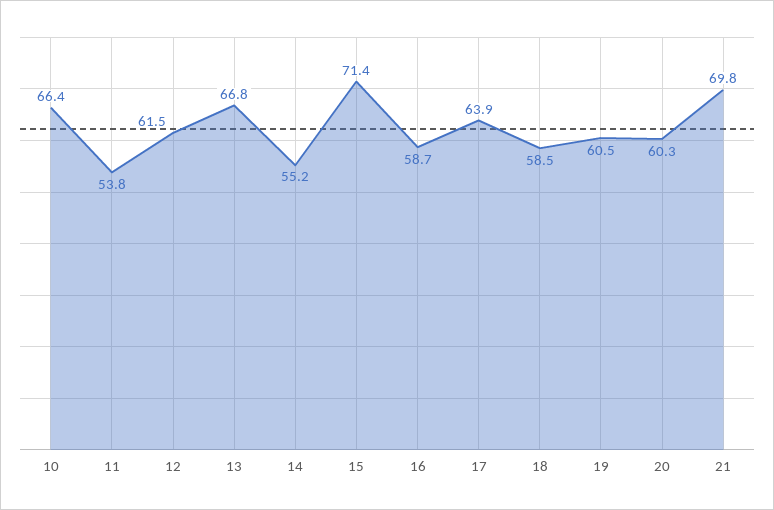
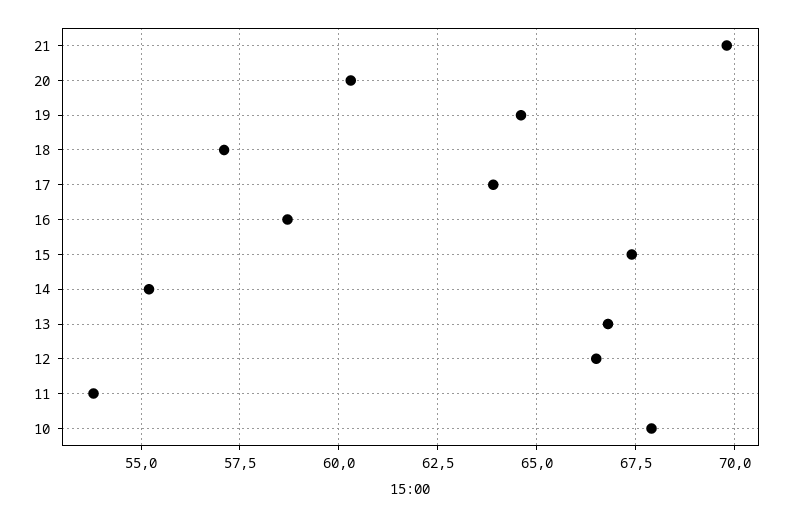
  {
-   "10": 66.4,
+   "10": 68,
    "11": 53.8,
-   "12": 61.5,
+   "12": 66.5,
    "13": 66.8,
    "14": 55.2,
-   "15": 71.4,
+   "15": 67.5,
    "16": 58.7,
    "17": 63.9,
-   "18": 58.5,
+   "18": 57,
-   "19": 60.5,
+   "19": 64.5,
    "20": 60.3,
    "21": 69.8
  }

